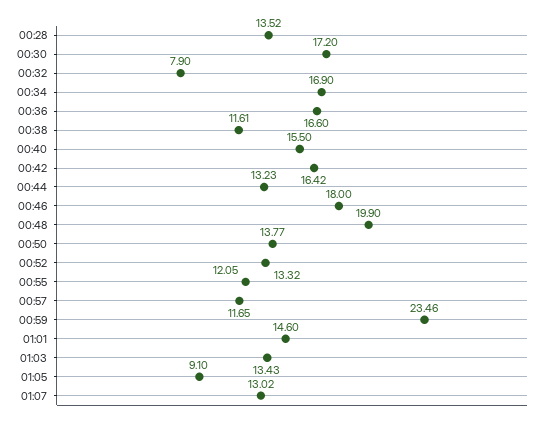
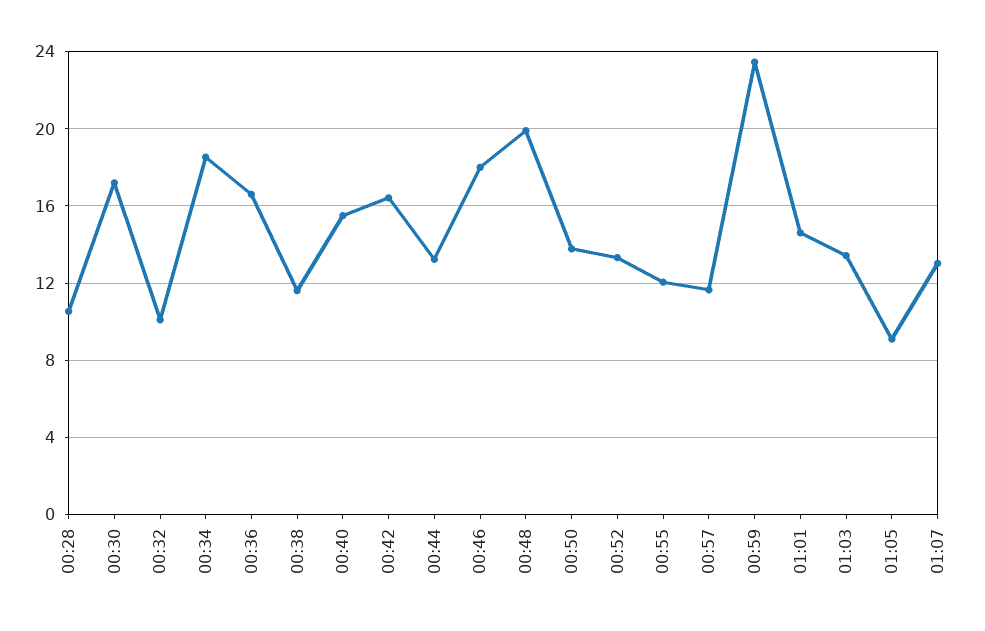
  {
-   "00:28": 13.52,
+   "00:28": 10.5,
    "00:30": 17.2,
-   "00:32": 7.9,
+   "00:32": 10,
-   "00:34": 16.9,
+   "00:34": 18.5,
    "00:36": 16.6,
    "00:38": 11.61,
    "00:40": 15.5,
    "00:42": 16.42,
    "00:44": 13.23,
    "00:46": 18,
    "00:48": 19.9,
    "00:50": 13.77,
    "00:52": 13.32,
    "00:55": 12.05,
    "00:57": 11.65,
    "00:59": 23.46,
    "01:01": 14.6,
    "01:03": 13.43,
    "01:05": 9.1,
    "01:07": 13.02
  }

